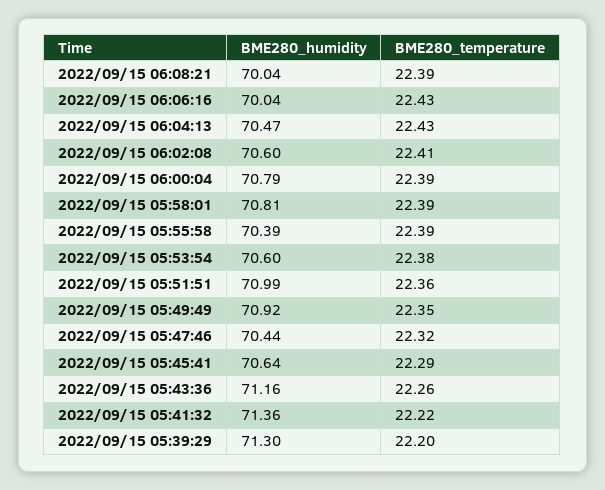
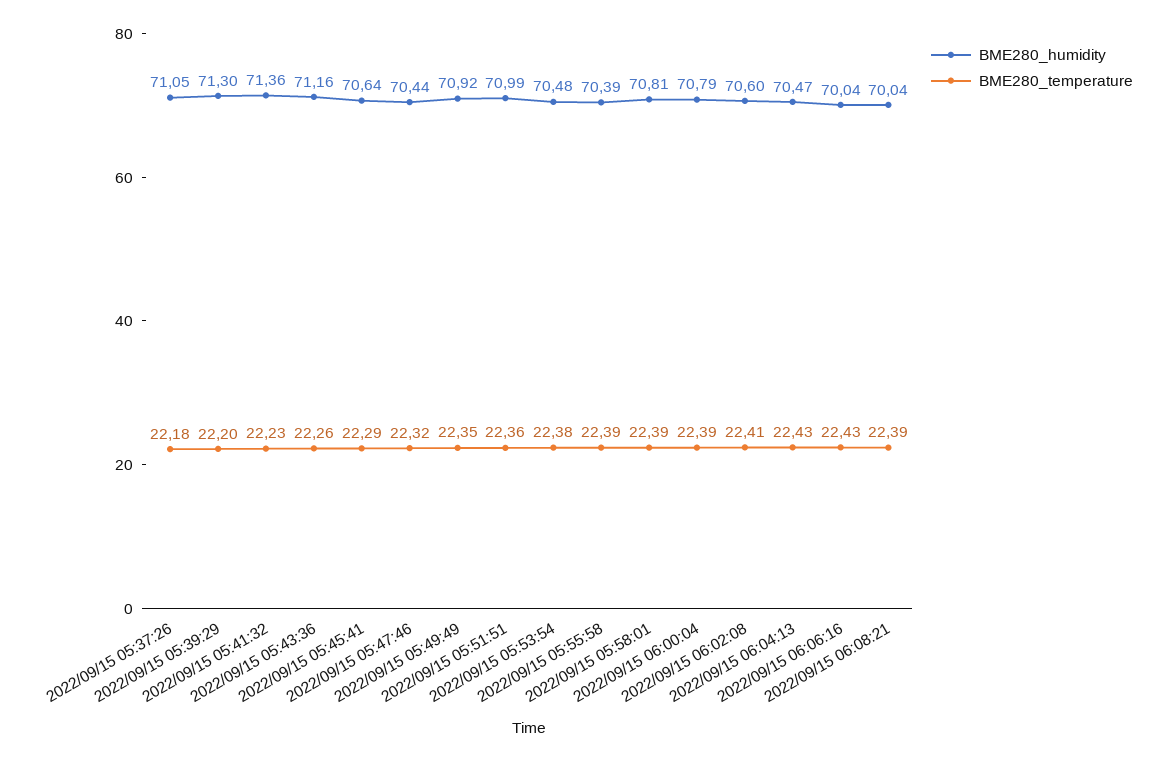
  {
    "BME280_humidity": {
      "2022/09/15 06:08:21": 70.04,
      "2022/09/15 06:06:16": 70.04,
      "2022/09/15 06:04:13": 70.47,
      "2022/09/15 06:02:08": 70.6,
      "2022/09/15 06:00:04": 70.79,
      "2022/09/15 05:58:01": 70.81,
      "2022/09/15 05:55:58": 70.39,
-     "2022/09/15 05:53:54": 70.6,
+     "2022/09/15 05:53:54": 70.48,
      "2022/09/15 05:51:51": 70.99,
      "2022/09/15 05:49:49": 70.92,
      "2022/09/15 05:47:46": 70.44,
      "2022/09/15 05:45:41": 70.64,
      "2022/09/15 05:43:36": 71.16,
      "2022/09/15 05:41:32": 71.36,
-     "2022/09/15 05:39:29": 71.3
+     "2022/09/15 05:39:29": 71.3,
+     "2022/09/15 05:37:26": 71.05
    },
    "BME280_temperature": {
      "2022/09/15 06:08:21": 22.39,
      "2022/09/15 06:06:16": 22.43,
      "2022/09/15 06:04:13": 22.43,
      "2022/09/15 06:02:08": 22.41,
      "2022/09/15 06:00:04": 22.39,
      "2022/09/15 05:58:01": 22.39,
      "2022/09/15 05:55:58": 22.39,
      "2022/09/15 05:53:54": 22.38,
      "2022/09/15 05:51:51": 22.36,
      "2022/09/15 05:49:49": 22.35,
      "2022/09/15 05:47:46": 22.32,
      "2022/09/15 05:45:41": 22.29,
      "2022/09/15 05:43:36": 22.26,
-     "2022/09/15 05:41:32": 22.22,
+     "2022/09/15 05:41:32": 22.23,
-     "2022/09/15 05:39:29": 22.2
+     "2022/09/15 05:39:29": 22.2,
+     "2022/09/15 05:37:26": 22.18
    }
  }

